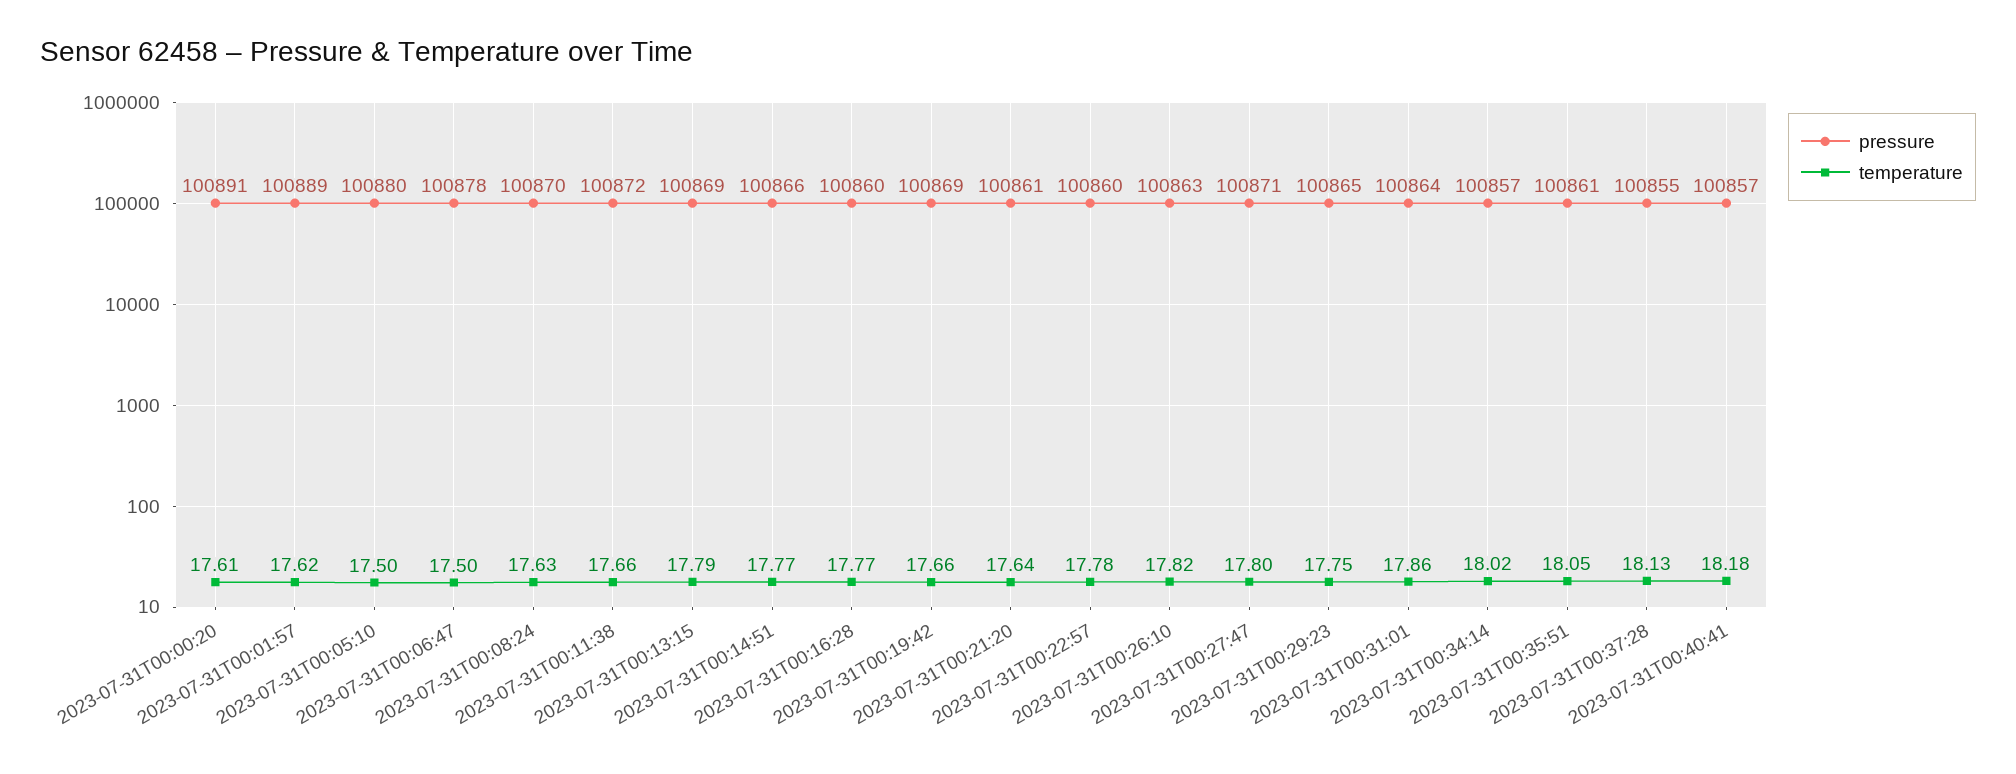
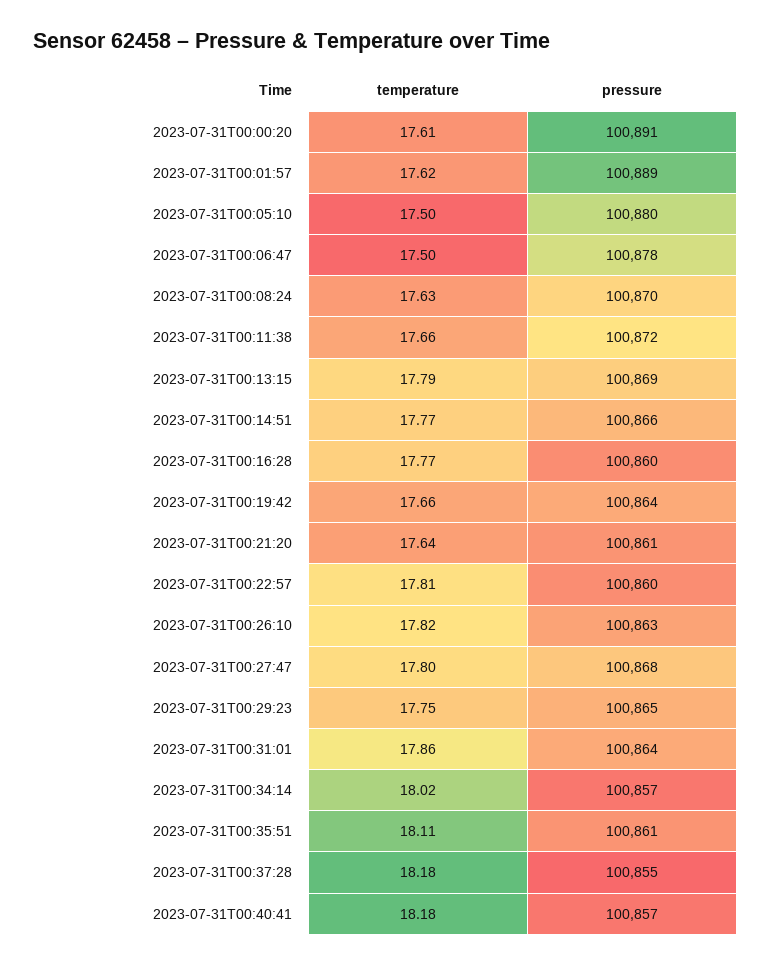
  {
    "pressure": {
      "2023-07-31T00:00:20": 100891,
      "2023-07-31T00:01:57": 100889,
      "2023-07-31T00:05:10": 100880,
      "2023-07-31T00:06:47": 100878,
      "2023-07-31T00:08:24": 100870,
      "2023-07-31T00:11:38": 100872,
      "2023-07-31T00:13:15": 100869,
      "2023-07-31T00:14:51": 100866,
      "2023-07-31T00:16:28": 100860,
-     "2023-07-31T00:19:42": 100869,
+     "2023-07-31T00:19:42": 100864,
      "2023-07-31T00:21:20": 100861,
      "2023-07-31T00:22:57": 100860,
      "2023-07-31T00:26:10": 100863,
-     "2023-07-31T00:27:47": 100871,
+     "2023-07-31T00:27:47": 100868,
      "2023-07-31T00:29:23": 100865,
      "2023-07-31T00:31:01": 100864,
      "2023-07-31T00:34:14": 100857,
      "2023-07-31T00:35:51": 100861,
      "2023-07-31T00:37:28": 100855,
      "2023-07-31T00:40:41": 100857
    },
    "temperature": {
      "2023-07-31T00:00:20": 17.61,
      "2023-07-31T00:01:57": 17.62,
      "2023-07-31T00:05:10": 17.5,
      "2023-07-31T00:06:47": 17.5,
      "2023-07-31T00:08:24": 17.63,
      "2023-07-31T00:11:38": 17.66,
      "2023-07-31T00:13:15": 17.79,
      "2023-07-31T00:14:51": 17.77,
      "2023-07-31T00:16:28": 17.77,
      "2023-07-31T00:19:42": 17.66,
      "2023-07-31T00:21:20": 17.64,
-     "2023-07-31T00:22:57": 17.78,
+     "2023-07-31T00:22:57": 17.81,
      "2023-07-31T00:26:10": 17.82,
      "2023-07-31T00:27:47": 17.8,
      "2023-07-31T00:29:23": 17.75,
      "2023-07-31T00:31:01": 17.86,
      "2023-07-31T00:34:14": 18.02,
-     "2023-07-31T00:35:51": 18.05,
+     "2023-07-31T00:35:51": 18.11,
-     "2023-07-31T00:37:28": 18.13,
+     "2023-07-31T00:37:28": 18.18,
      "2023-07-31T00:40:41": 18.18
    }
  }

